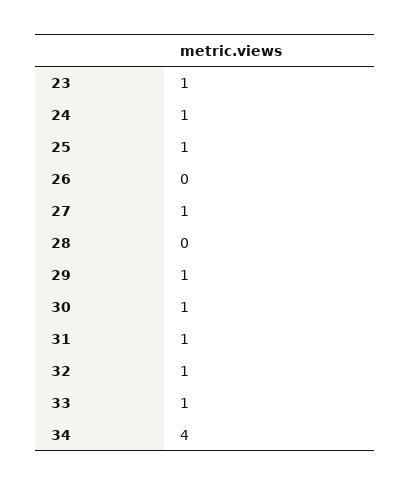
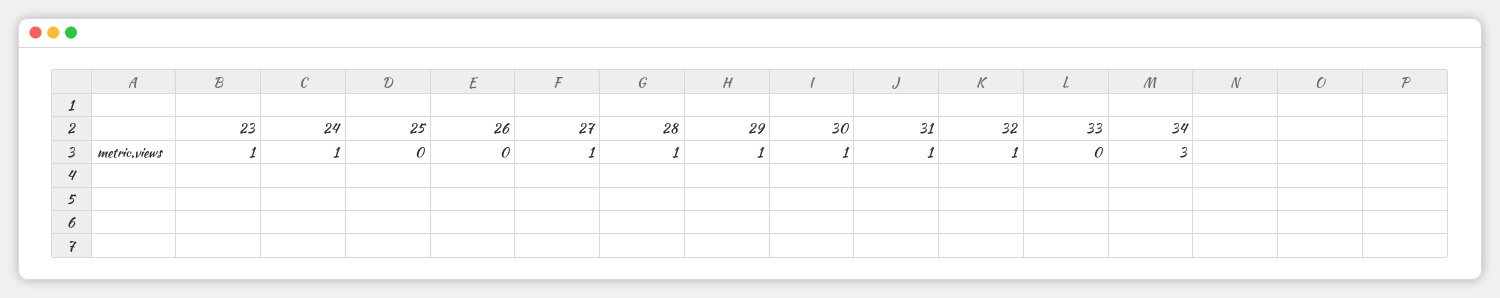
  {
    "23": 1,
    "24": 1,
-   "25": 1,
+   "25": 0,
    "26": 0,
    "27": 1,
-   "28": 0,
+   "28": 1,
    "29": 1,
    "30": 1,
    "31": 1,
    "32": 1,
-   "33": 1,
+   "33": 0,
-   "34": 4
+   "34": 3
  }

